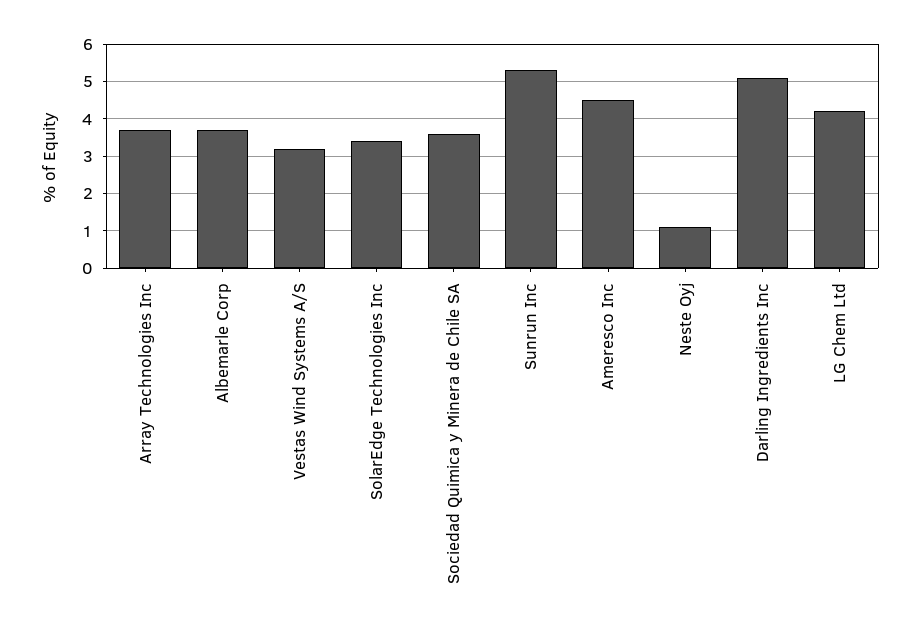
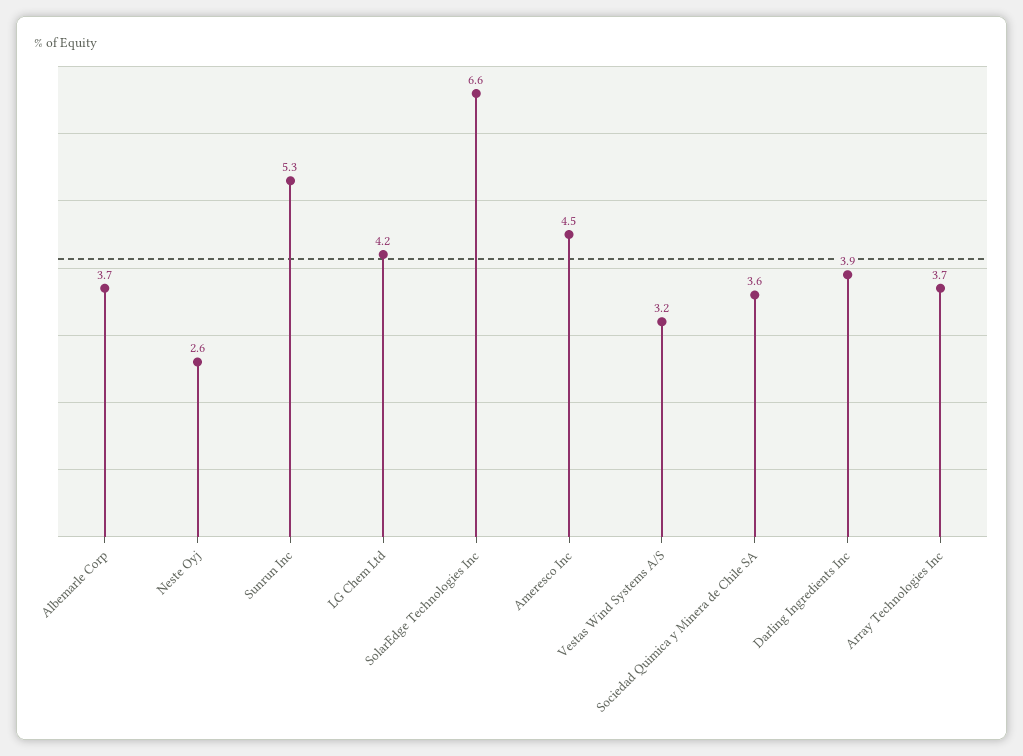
  {
    "Array Technologies Inc": 3.7,
    "Albemarle Corp": 3.7,
    "Vestas Wind Systems A/S": 3.2,
-   "SolarEdge Technologies Inc": 3.5,
+   "SolarEdge Technologies Inc": 6.6,
    "Sociedad Quimica y Minera de Chile SA": 3.6,
    "Sunrun Inc": 5.3,
    "Ameresco Inc": 4.5,
-   "Neste Oyj": 1,
+   "Neste Oyj": 2.6,
-   "Darling Ingredients Inc": 5,
+   "Darling Ingredients Inc": 3.9,
    "LG Chem Ltd": 4.2
  }

